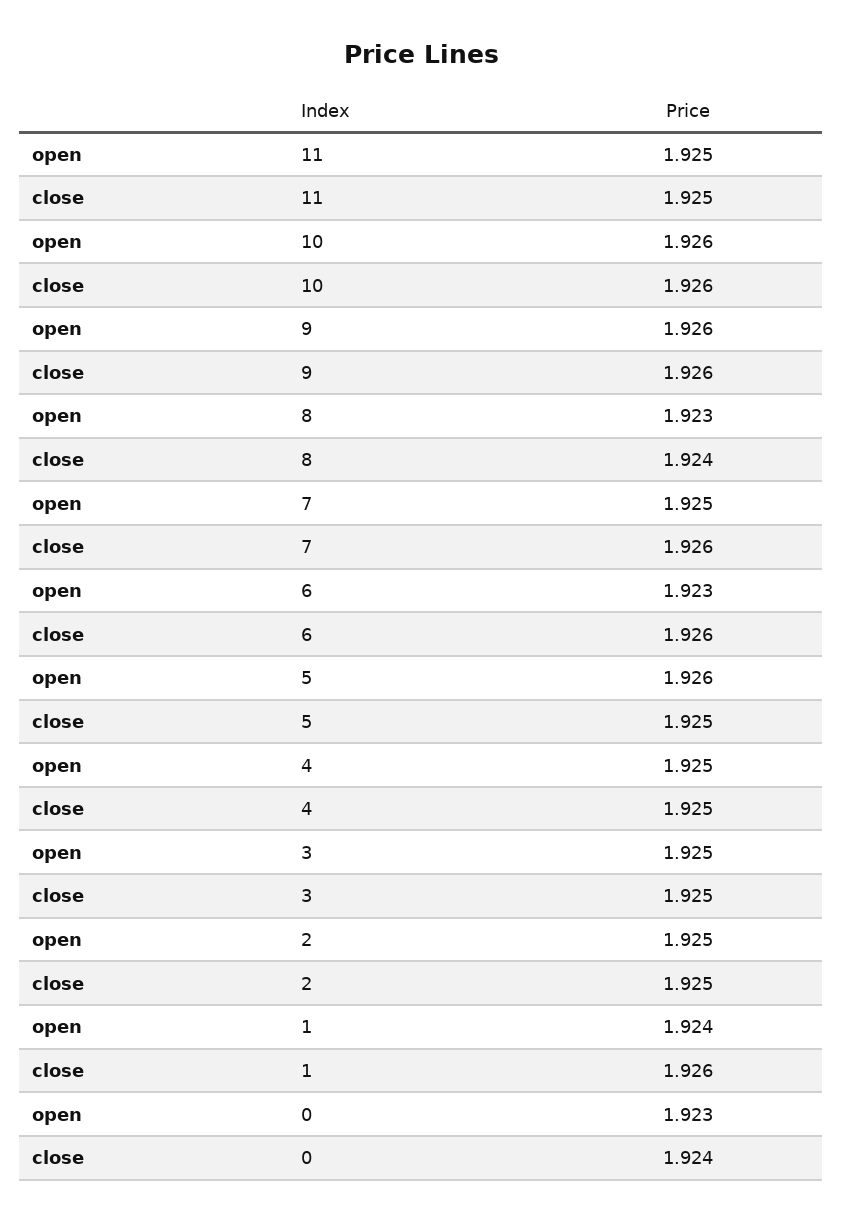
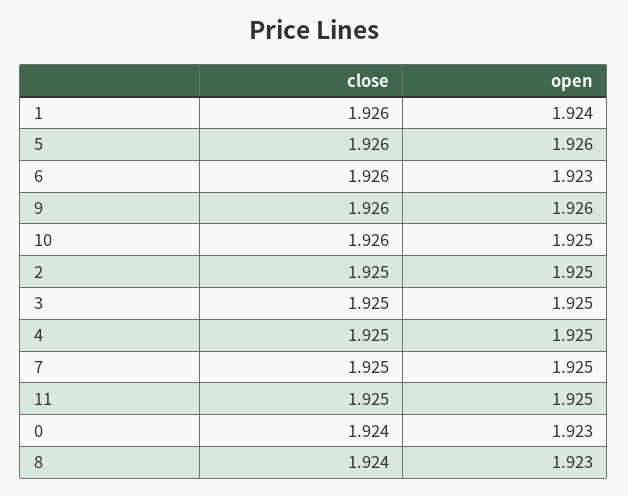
  {
    "open": {
      "11": 1.925,
-     "10": 1.926,
+     "10": 1.925,
      "9": 1.926,
      "8": 1.923,
      "7": 1.925,
      "6": 1.923,
      "5": 1.926,
      "4": 1.925,
      "3": 1.925,
      "2": 1.925,
      "1": 1.924,
      "0": 1.923
    },
    "close": {
      "11": 1.925,
      "10": 1.926,
      "9": 1.926,
      "8": 1.924,
-     "7": 1.926,
+     "7": 1.925,
      "6": 1.926,
-     "5": 1.925,
+     "5": 1.926,
      "4": 1.925,
      "3": 1.925,
      "2": 1.925,
      "1": 1.926,
      "0": 1.924
    }
  }

